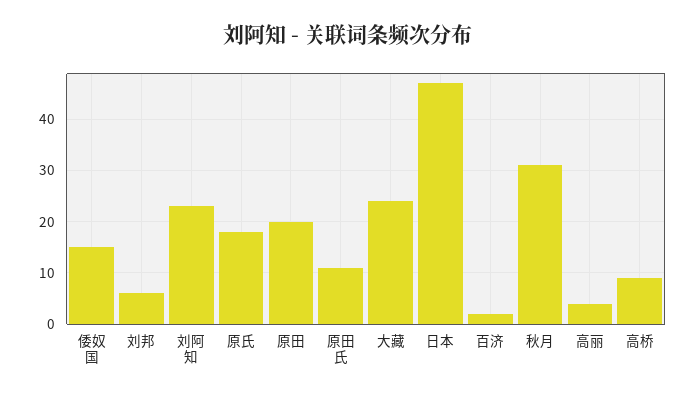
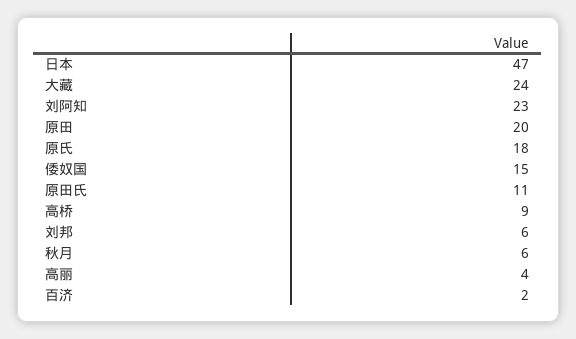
  {
    "倭奴国": 15,
    "刘邦": 6,
    "刘阿知": 23,
    "原氏": 18,
    "原田": 20,
    "原田氏": 11,
    "大藏": 24,
    "日本": 47,
    "百济": 2,
-   "秋月": 30,
+   "秋月": 6,
    "高丽": 4,
    "高桥": 9
  }

